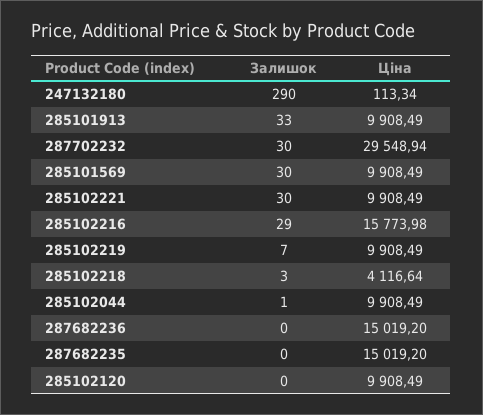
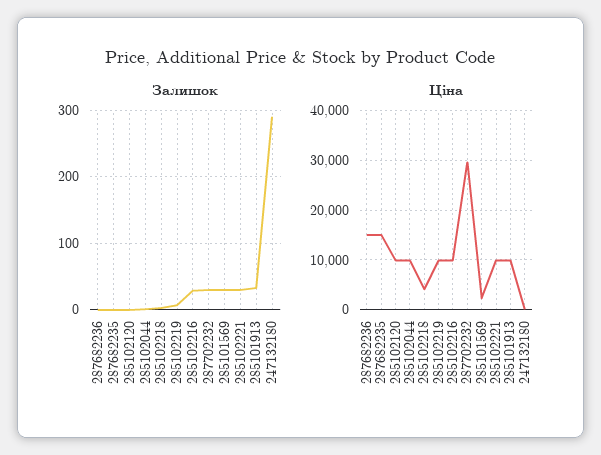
  {
    "Залишок": {
      "247132180": 290,
      "285101913": 33,
      "287702232": 30,
      "285101569": 30,
      "285102221": 30,
      "285102216": 29,
      "285102219": 7,
      "285102218": 3,
      "285102044": 1,
      "287682236": 0,
      "287682235": 0,
      "285102120": 0
    },
    "Ціна": {
      "247132180": 113.34,
      "285101913": 9908.49,
      "287702232": 29548.94,
-     "285101569": 9908.49,
+     "285101569": 2000,
      "285102221": 9908.49,
-     "285102216": 15773.98,
+     "285102216": 10000,
      "285102219": 9908.49,
      "285102218": 4116.64,
      "285102044": 9908.49,
      "287682236": 15019.2,
      "287682235": 15019.2,
      "285102120": 9908.49
    }
  }

